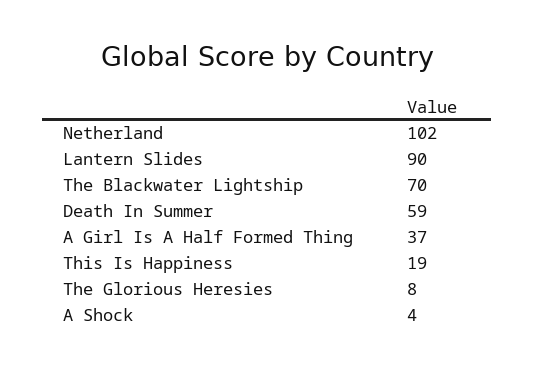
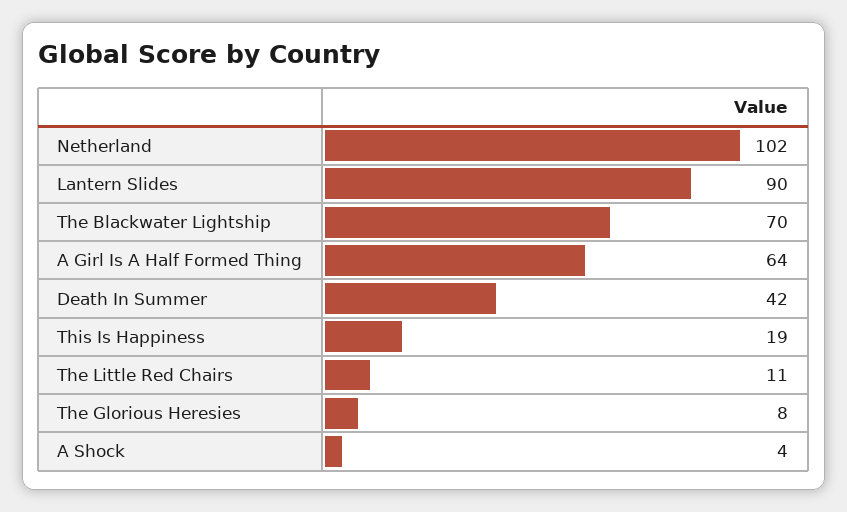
  {
    "Netherland": 102,
    "Lantern Slides": 90,
    "The Blackwater Lightship": 70,
-   "Death In Summer": 59,
+   "Death In Summer": 42,
-   "A Girl Is A Half Formed Thing": 37,
+   "A Girl Is A Half Formed Thing": 64,
    "This Is Happiness": 19,
    "The Glorious Heresies": 8,
-   "A Shock": 4
+   "A Shock": 4,
+   "The Little Red Chairs": 11
  }

